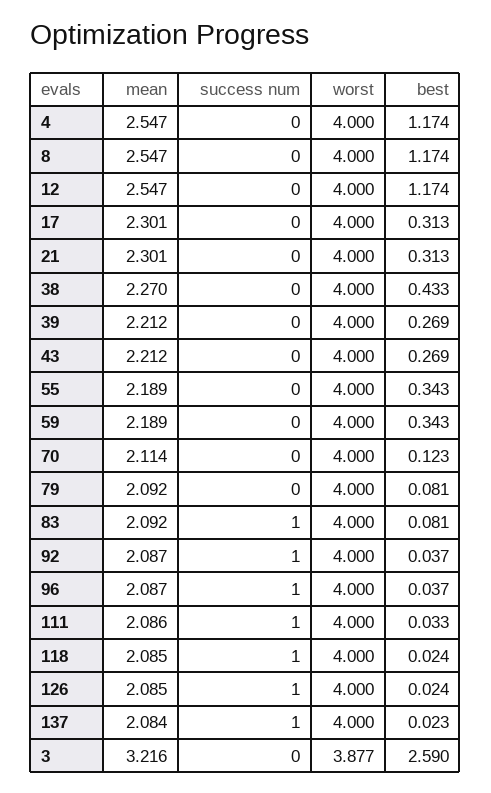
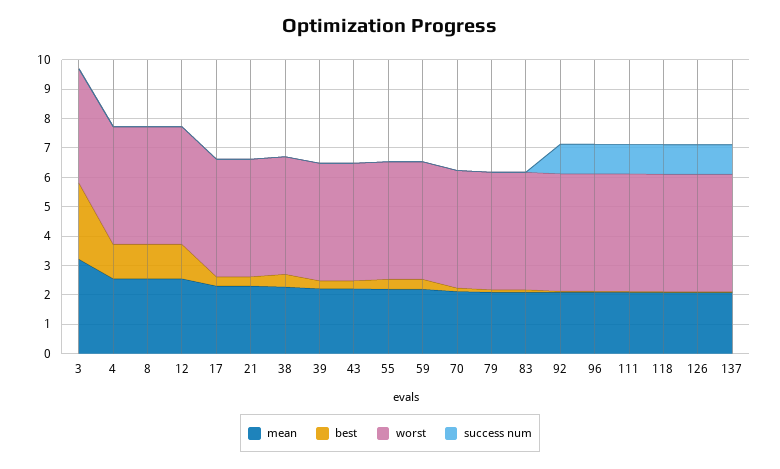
  {
    "mean": {
      "4": 2.547,
      "8": 2.547,
      "12": 2.547,
      "17": 2.301,
      "21": 2.301,
      "38": 2.27,
      "39": 2.212,
      "43": 2.212,
      "55": 2.189,
      "59": 2.189,
      "70": 2.114,
      "79": 2.092,
      "83": 2.092,
      "92": 2.087,
      "96": 2.087,
      "111": 2.086,
      "118": 2.085,
      "126": 2.085,
      "137": 2.084,
      "3": 3.216
    },
    "success num": {
      "4": 0,
      "8": 0,
      "12": 0,
      "17": 0,
      "21": 0,
      "38": 0,
      "39": 0,
      "43": 0,
      "55": 0,
      "59": 0,
      "70": 0,
      "79": 0,
-     "83": 1,
+     "83": 0,
      "92": 1,
      "96": 1,
      "111": 1,
      "118": 1,
      "126": 1,
      "137": 1,
      "3": 0
    },
    "worst": {
      "4": 4,
      "8": 4,
      "12": 4,
      "17": 4,
      "21": 4,
      "38": 4,
      "39": 4,
      "43": 4,
      "55": 4,
      "59": 4,
      "70": 4,
      "79": 4,
      "83": 4,
      "92": 4,
      "96": 4,
      "111": 4,
      "118": 4,
      "126": 4,
      "137": 4,
      "3": 3.877
    },
    "best": {
      "4": 1.174,
      "8": 1.174,
      "12": 1.174,
      "17": 0.313,
      "21": 0.313,
      "38": 0.433,
      "39": 0.269,
      "43": 0.269,
      "55": 0.343,
      "59": 0.343,
      "70": 0.123,
      "79": 0.081,
      "83": 0.081,
      "92": 0.037,
      "96": 0.037,
      "111": 0.033,
      "118": 0.024,
      "126": 0.024,
      "137": 0.023,
      "3": 2.59
    }
  }

